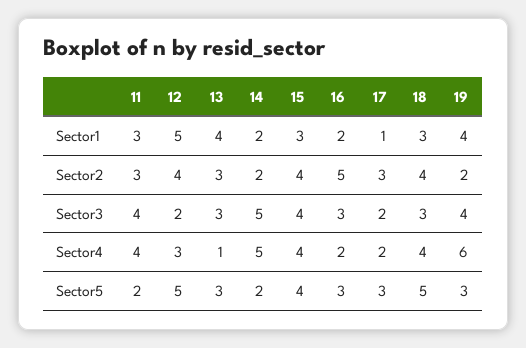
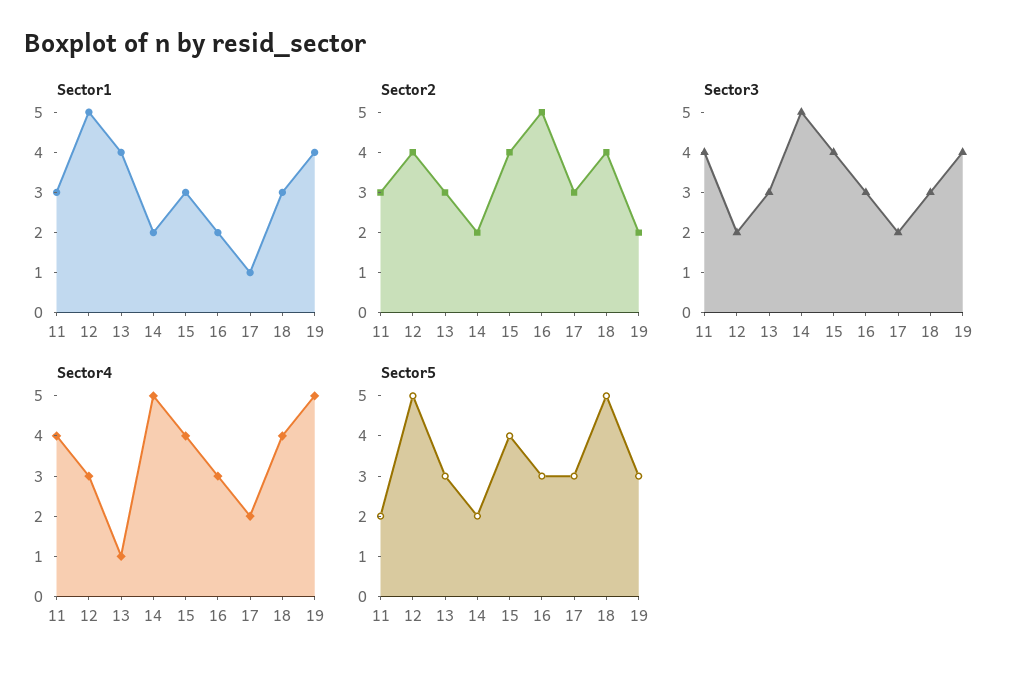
  {
    "Sector1": {
      "11": 3,
      "12": 5,
      "13": 4,
      "14": 2,
      "15": 3,
      "16": 2,
      "17": 1,
      "18": 3,
      "19": 4
    },
    "Sector2": {
      "11": 3,
      "12": 4,
      "13": 3,
      "14": 2,
      "15": 4,
      "16": 5,
      "17": 3,
      "18": 4,
      "19": 2
    },
    "Sector3": {
      "11": 4,
      "12": 2,
      "13": 3,
      "14": 5,
      "15": 4,
      "16": 3,
      "17": 2,
      "18": 3,
      "19": 4
    },
    "Sector4": {
      "11": 4,
      "12": 3,
      "13": 1,
      "14": 5,
      "15": 4,
-     "16": 2,
+     "16": 3,
      "17": 2,
      "18": 4,
-     "19": 6
+     "19": 5
    },
    "Sector5": {
      "11": 2,
      "12": 5,
      "13": 3,
      "14": 2,
      "15": 4,
      "16": 3,
      "17": 3,
      "18": 5,
      "19": 3
    }
  }

